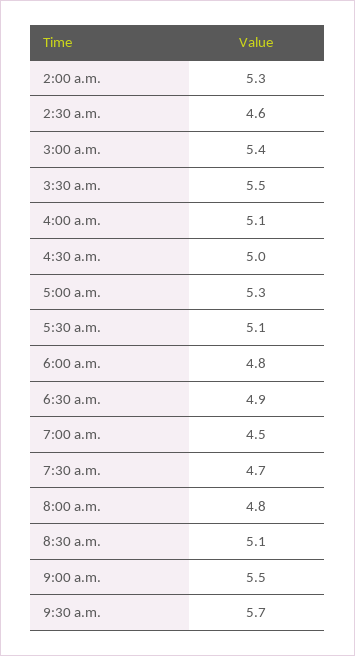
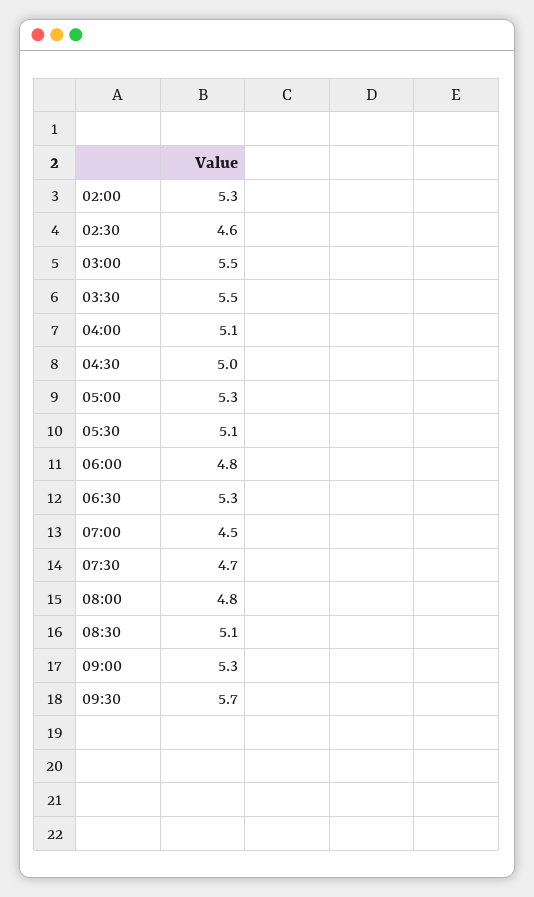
  {
    "2:00 a.m.": 5.3,
    "2:30 a.m.": 4.6,
-   "3:00 a.m.": 5.4,
+   "3:00 a.m.": 5.5,
    "3:30 a.m.": 5.5,
    "4:00 a.m.": 5.1,
    "4:30 a.m.": 5,
    "5:00 a.m.": 5.3,
    "5:30 a.m.": 5.1,
    "6:00 a.m.": 4.8,
-   "6:30 a.m.": 4.9,
+   "6:30 a.m.": 5.3,
    "7:00 a.m.": 4.5,
    "7:30 a.m.": 4.7,
    "8:00 a.m.": 4.8,
    "8:30 a.m.": 5.1,
-   "9:00 a.m.": 5.5,
+   "9:00 a.m.": 5.3,
    "9:30 a.m.": 5.7
  }

